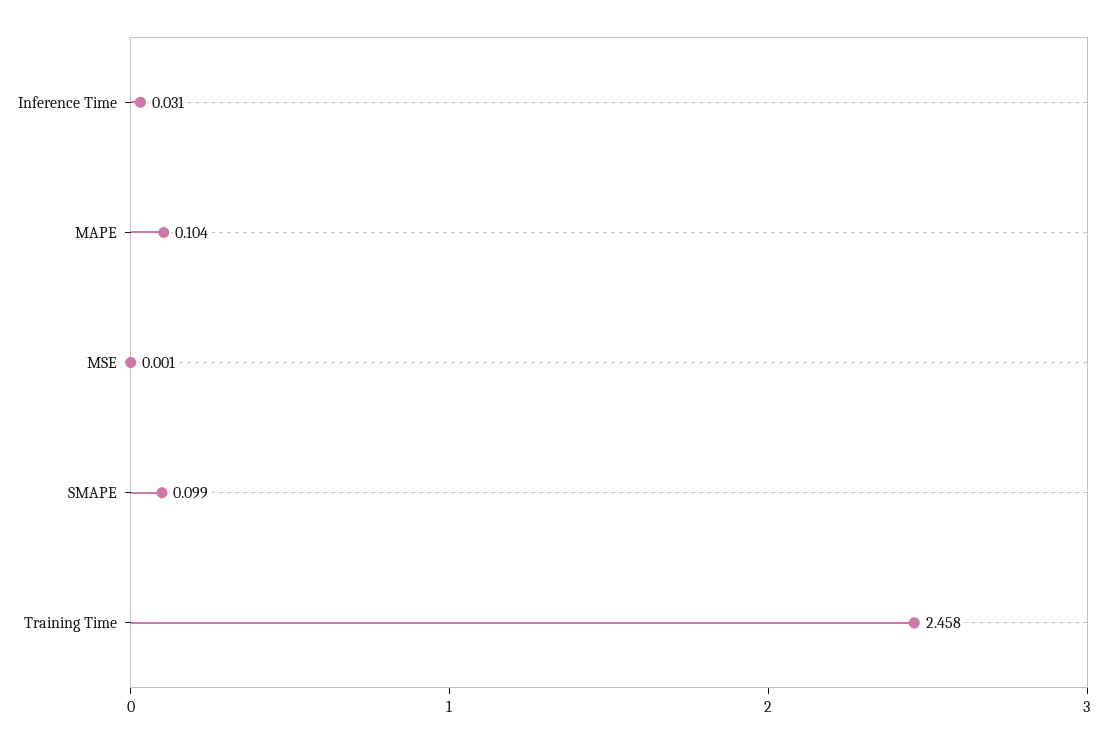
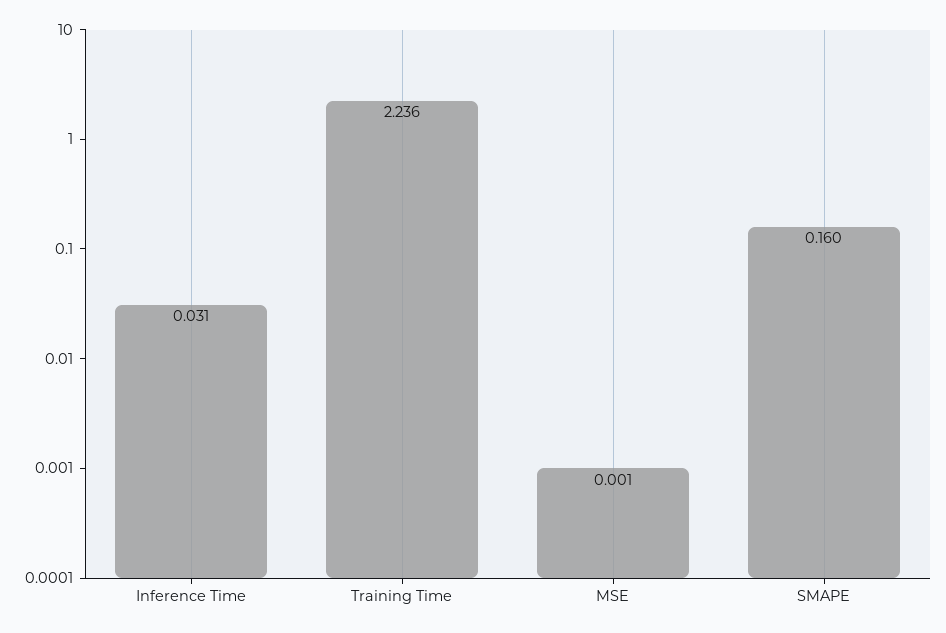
  {
    "Inference Time": 0.031,
-   "MAPE": 0.104,
    "MSE": 0.001,
-   "SMAPE": 0.099,
+   "SMAPE": 0.16,
-   "Training Time": 2.458
+   "Training Time": 2.236
  }

